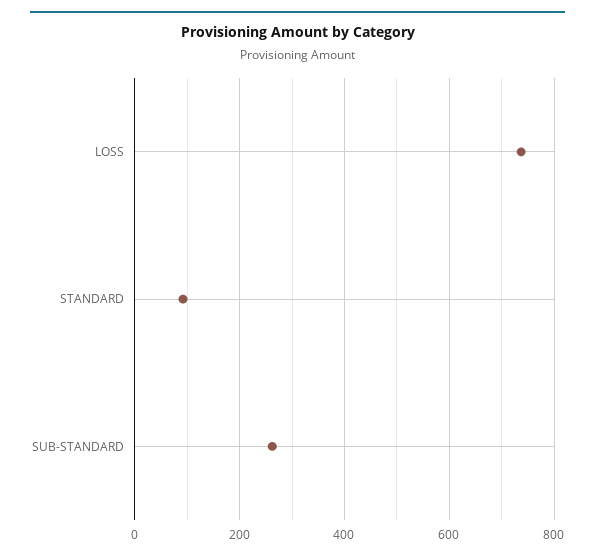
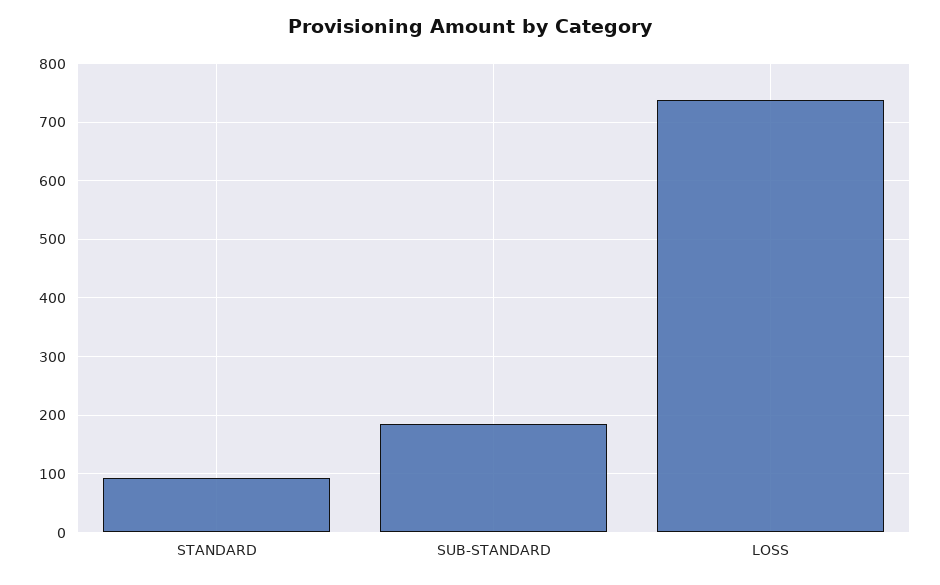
  {
    "LOSS": 740,
    "STANDARD": 100,
-   "SUB-STANDARD": 260
+   "SUB-STANDARD": 180
  }

